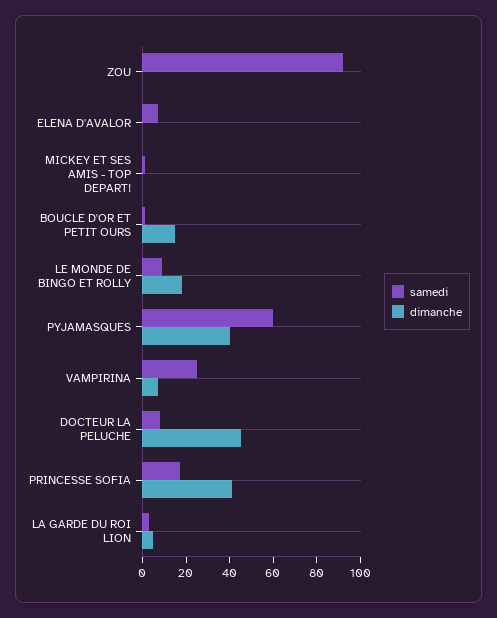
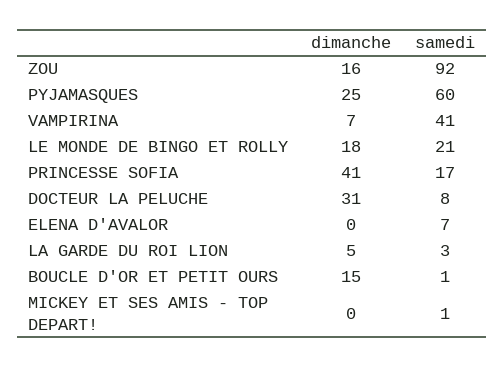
  {
    "samedi": {
      "ZOU": 92,
      "ELENA D'AVALOR": 7,
      "MICKEY ET SES AMIS - TOP DEPART!": 1,
      "BOUCLE D'OR ET PETIT OURS": 1,
-     "LE MONDE DE BINGO ET ROLLY": 10,
+     "LE MONDE DE BINGO ET ROLLY": 21,
      "PYJAMASQUES": 60,
-     "VAMPIRINA": 25,
+     "VAMPIRINA": 41,
      "DOCTEUR LA PELUCHE": 8,
      "PRINCESSE SOFIA": 17,
      "LA GARDE DU ROI LION": 3
    },
    "dimanche": {
-     "ZOU": 0,
+     "ZOU": 16,
      "ELENA D'AVALOR": 0,
      "MICKEY ET SES AMIS - TOP DEPART!": 0,
      "BOUCLE D'OR ET PETIT OURS": 15,
      "LE MONDE DE BINGO ET ROLLY": 18,
-     "PYJAMASQUES": 40,
+     "PYJAMASQUES": 25,
      "VAMPIRINA": 7,
-     "DOCTEUR LA PELUCHE": 45,
+     "DOCTEUR LA PELUCHE": 31,
      "PRINCESSE SOFIA": 41,
      "LA GARDE DU ROI LION": 5
    }
  }

